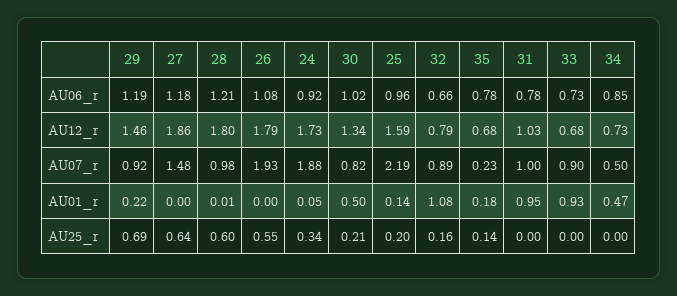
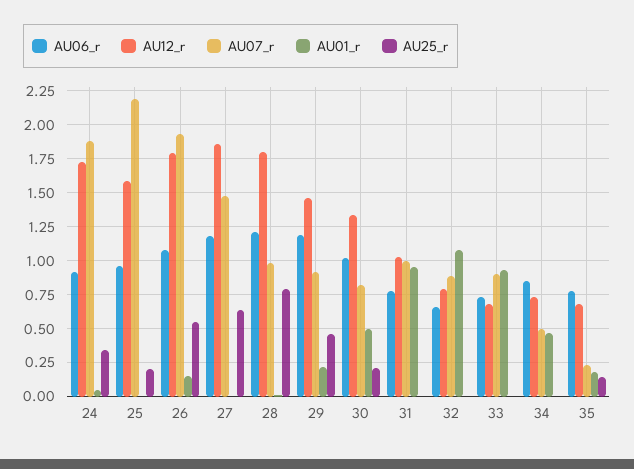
  {
    "AU06_r": {
      "29": 1.19,
      "27": 1.18,
      "28": 1.21,
      "26": 1.08,
      "24": 0.92,
      "30": 1.02,
      "25": 0.96,
      "32": 0.66,
      "35": 0.78,
      "31": 0.78,
      "33": 0.73,
      "34": 0.85
    },
    "AU12_r": {
      "29": 1.46,
      "27": 1.86,
      "28": 1.8,
      "26": 1.79,
      "24": 1.73,
      "30": 1.34,
      "25": 1.59,
      "32": 0.79,
      "35": 0.68,
      "31": 1.03,
      "33": 0.68,
      "34": 0.73
    },
    "AU07_r": {
      "29": 0.92,
      "27": 1.48,
      "28": 0.98,
      "26": 1.93,
      "24": 1.88,
      "30": 0.82,
      "25": 2.19,
      "32": 0.89,
      "35": 0.23,
      "31": 1,
      "33": 0.9,
      "34": 0.5
    },
    "AU01_r": {
      "29": 0.22,
      "27": 0,
      "28": 0.01,
-     "26": 0,
+     "26": 0.15,
      "24": 0.05,
      "30": 0.5,
-     "25": 0.14,
+     "25": 0,
      "32": 1.08,
      "35": 0.18,
      "31": 0.95,
      "33": 0.93,
      "34": 0.47
    },
    "AU25_r": {
-     "29": 0.69,
+     "29": 0.45,
      "27": 0.64,
-     "28": 0.6,
+     "28": 0.8,
      "26": 0.55,
      "24": 0.34,
      "30": 0.21,
      "25": 0.2,
-     "32": 0.16,
+     "32": 0,
      "35": 0.14,
      "31": 0,
      "33": 0,
      "34": 0
    }
  }

